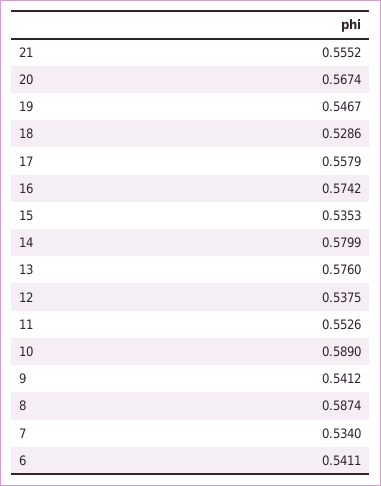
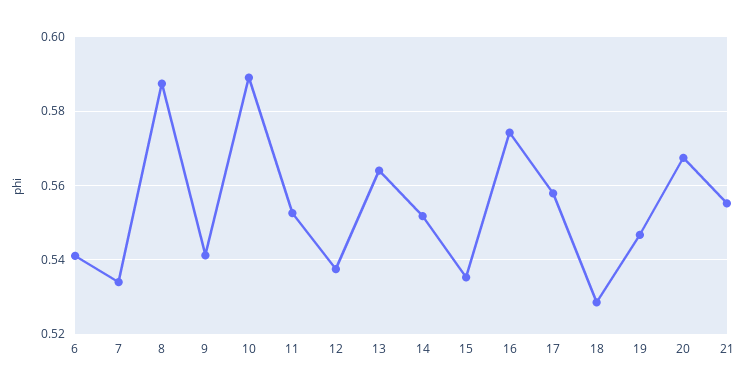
  {
    "21": 0.5552,
    "20": 0.5674,
    "19": 0.5467,
    "18": 0.5286,
    "17": 0.5579,
    "16": 0.5742,
    "15": 0.5353,
-   "14": 0.5799,
+   "14": 0.552,
-   "13": 0.576,
+   "13": 0.564,
    "12": 0.5375,
    "11": 0.5526,
    "10": 0.589,
    "9": 0.5412,
    "8": 0.5874,
    "7": 0.534,
    "6": 0.5411
  }

